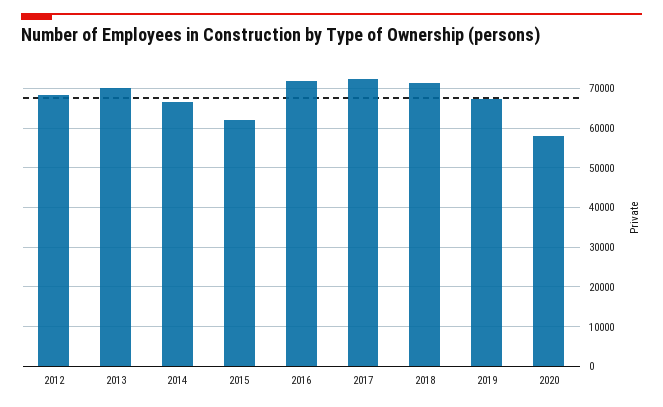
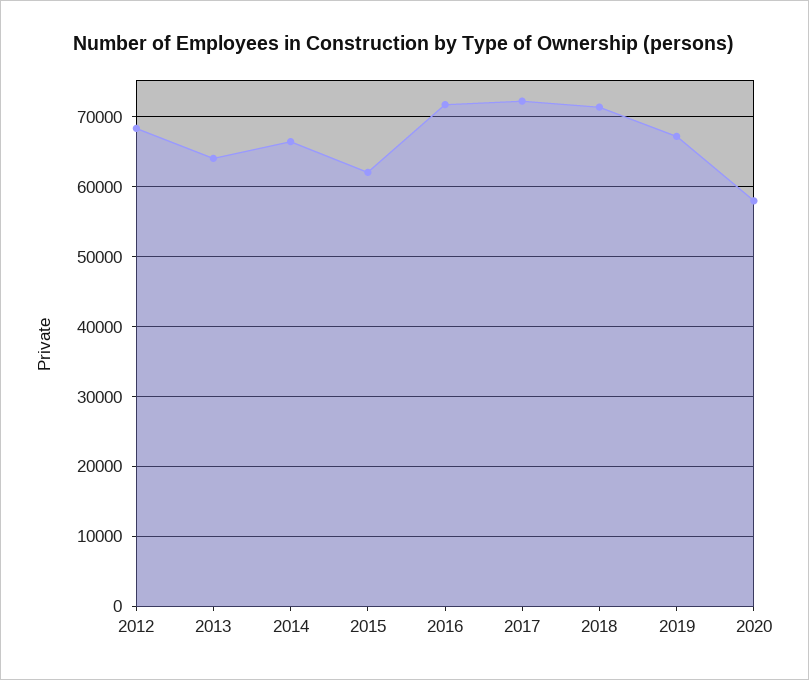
  {
    "2012": 68000,
-   "2013": 70000,
+   "2013": 64000,
    "2014": 66000,
    "2015": 62000,
    "2016": 72000,
    "2017": 72000,
    "2018": 71000,
    "2019": 67000,
    "2020": 58000
  }

